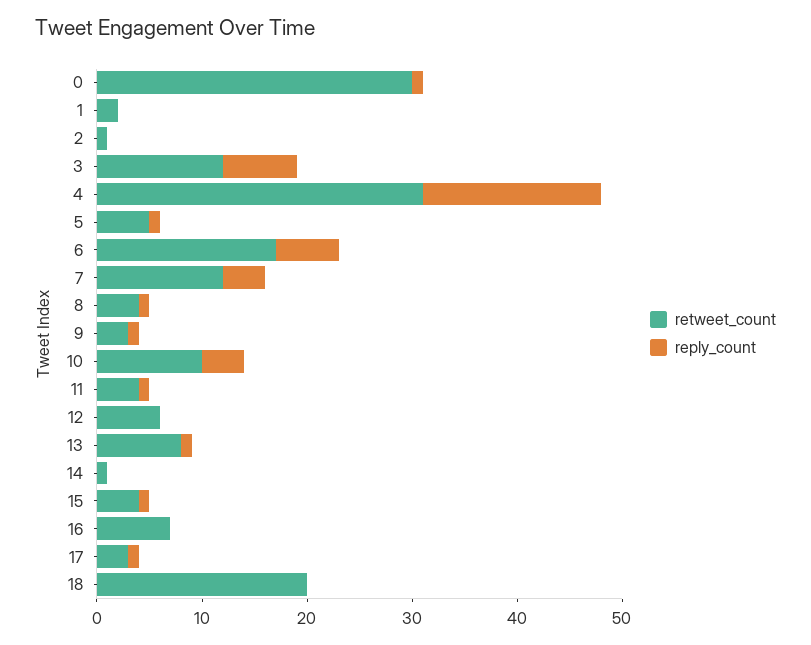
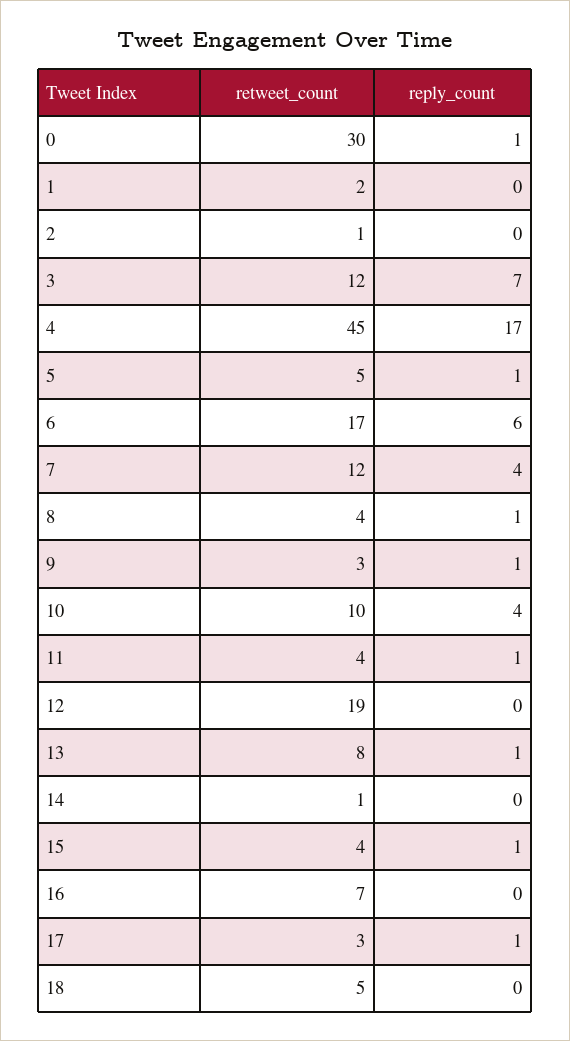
  {
    "retweet_count": {
      "0": 30,
      "1": 2,
      "2": 1,
      "3": 12,
-     "4": 31,
+     "4": 45,
      "5": 5,
      "6": 17,
      "7": 12,
      "8": 4,
      "9": 3,
      "10": 10,
      "11": 4,
-     "12": 6,
+     "12": 19,
      "13": 8,
      "14": 1,
      "15": 4,
      "16": 7,
      "17": 3,
-     "18": 20
+     "18": 5
    },
    "reply_count": {
      "0": 1,
      "1": 0,
      "2": 0,
      "3": 7,
      "4": 17,
      "5": 1,
      "6": 6,
      "7": 4,
      "8": 1,
      "9": 1,
      "10": 4,
      "11": 1,
      "12": 0,
      "13": 1,
      "14": 0,
      "15": 1,
      "16": 0,
      "17": 1,
      "18": 0
    }
  }

